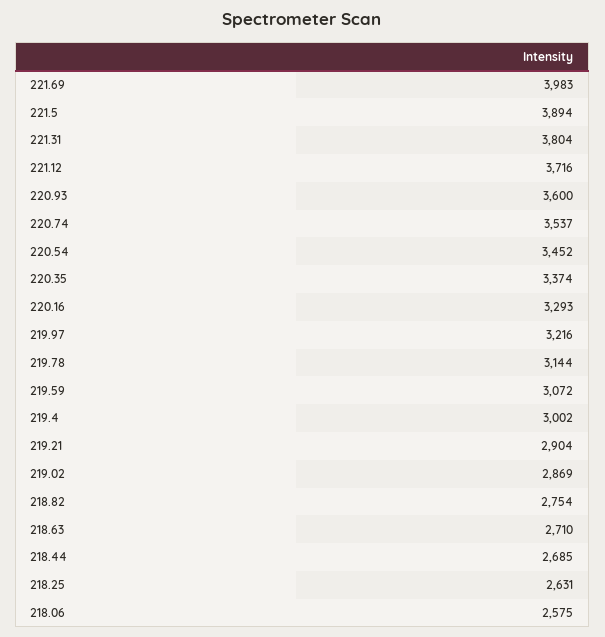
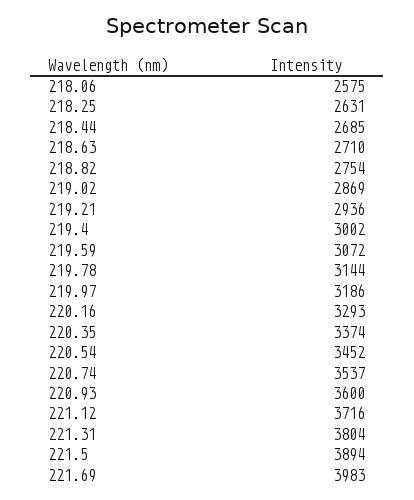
  {
    "221.69": 3983,
    "221.5": 3894,
    "221.31": 3804,
    "221.12": 3716,
    "220.93": 3600,
    "220.74": 3537,
    "220.54": 3452,
    "220.35": 3374,
    "220.16": 3293,
-   "219.97": 3216,
+   "219.97": 3186,
    "219.78": 3144,
    "219.59": 3072,
    "219.4": 3002,
-   "219.21": 2904,
+   "219.21": 2936,
    "219.02": 2869,
    "218.82": 2754,
    "218.63": 2710,
    "218.44": 2685,
    "218.25": 2631,
    "218.06": 2575
  }

